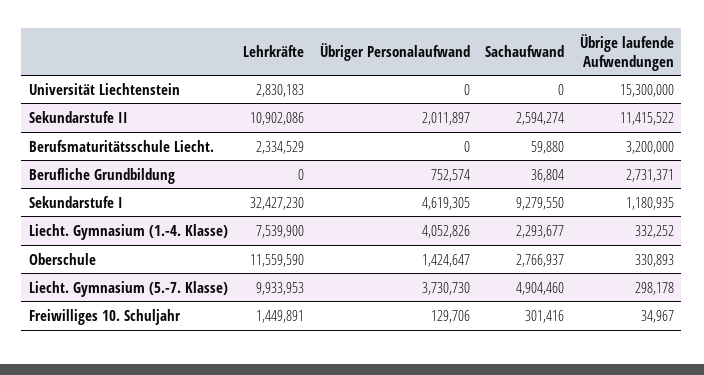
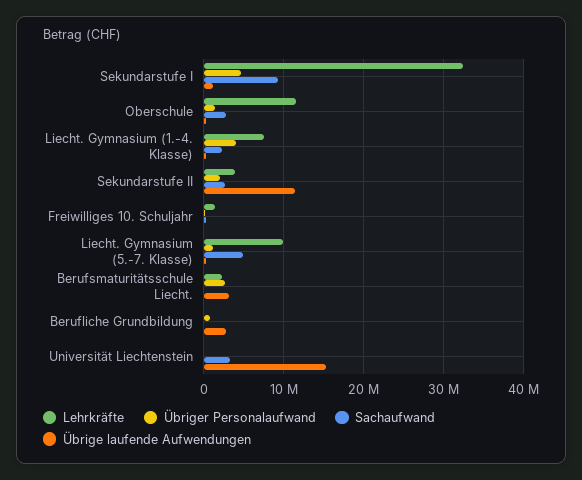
  {
    "Lehrkräfte": {
-     "Universität Liechtenstein": 2830183,
+     "Universität Liechtenstein": 0,
-     "Sekundarstufe II": 10902086,
+     "Sekundarstufe II": 4000000,
      "Berufsmaturitätsschule Liecht.": 2334529,
      "Berufliche Grundbildung": 0,
      "Sekundarstufe I": 32427230,
      "Liecht. Gymnasium (1.-4. Klasse)": 7539900,
      "Oberschule": 11559590,
      "Liecht. Gymnasium (5.-7. Klasse)": 9933953,
      "Freiwilliges 10. Schuljahr": 1449891
    },
    "Übriger Personalaufwand": {
      "Universität Liechtenstein": 0,
      "Sekundarstufe II": 2011897,
-     "Berufsmaturitätsschule Liecht.": 0,
+     "Berufsmaturitätsschule Liecht.": 3000000,
      "Berufliche Grundbildung": 752574,
      "Sekundarstufe I": 4619305,
      "Liecht. Gymnasium (1.-4. Klasse)": 4052826,
      "Oberschule": 1424647,
-     "Liecht. Gymnasium (5.-7. Klasse)": 3730730,
+     "Liecht. Gymnasium (5.-7. Klasse)": 1000000,
      "Freiwilliges 10. Schuljahr": 129706
    },
    "Sachaufwand": {
-     "Universität Liechtenstein": 0,
+     "Universität Liechtenstein": 3000000,
      "Sekundarstufe II": 2594274,
      "Berufsmaturitätsschule Liecht.": 59880,
      "Berufliche Grundbildung": 36804,
      "Sekundarstufe I": 9279550,
      "Liecht. Gymnasium (1.-4. Klasse)": 2293677,
      "Oberschule": 2766937,
      "Liecht. Gymnasium (5.-7. Klasse)": 4904460,
      "Freiwilliges 10. Schuljahr": 301416
    },
    "Übrige laufende Aufwendungen": {
      "Universität Liechtenstein": 15300000,
      "Sekundarstufe II": 11415522,
      "Berufsmaturitätsschule Liecht.": 3200000,
      "Berufliche Grundbildung": 2731371,
      "Sekundarstufe I": 1180935,
      "Liecht. Gymnasium (1.-4. Klasse)": 332252,
      "Oberschule": 330893,
      "Liecht. Gymnasium (5.-7. Klasse)": 298178,
      "Freiwilliges 10. Schuljahr": 34967
    }
  }

